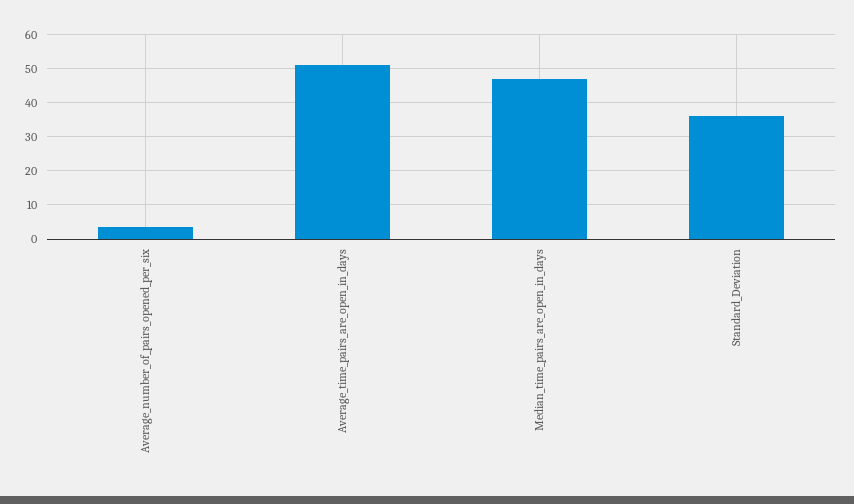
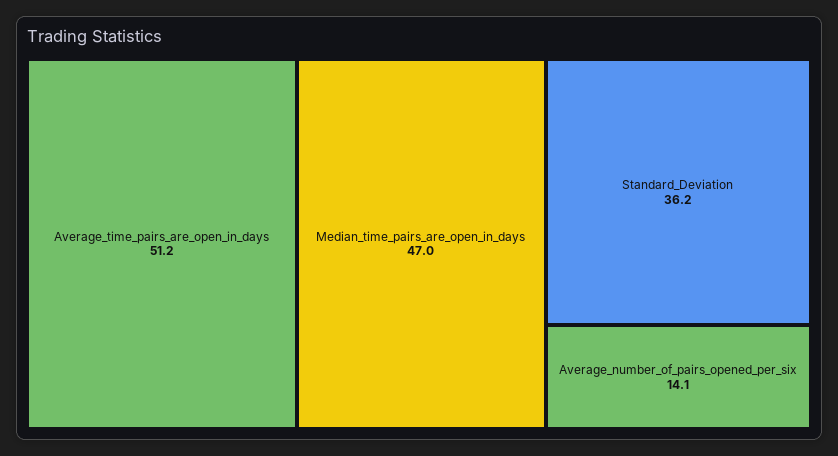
  {
-   "Average_number_of_pairs_opened_per_six": 4,
+   "Average_number_of_pairs_opened_per_six": 14.1,
    "Average_time_pairs_are_open_in_days": 51.2,
    "Median_time_pairs_are_open_in_days": 47,
    "Standard_Deviation": 36.2
  }

